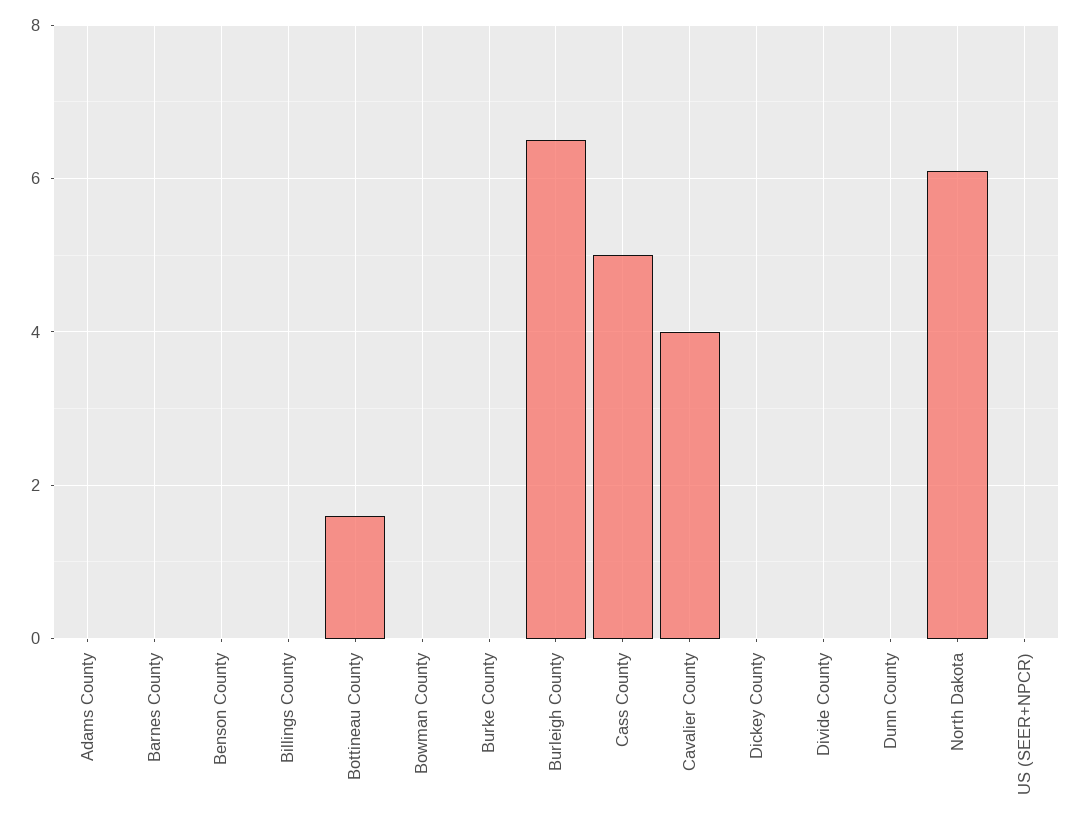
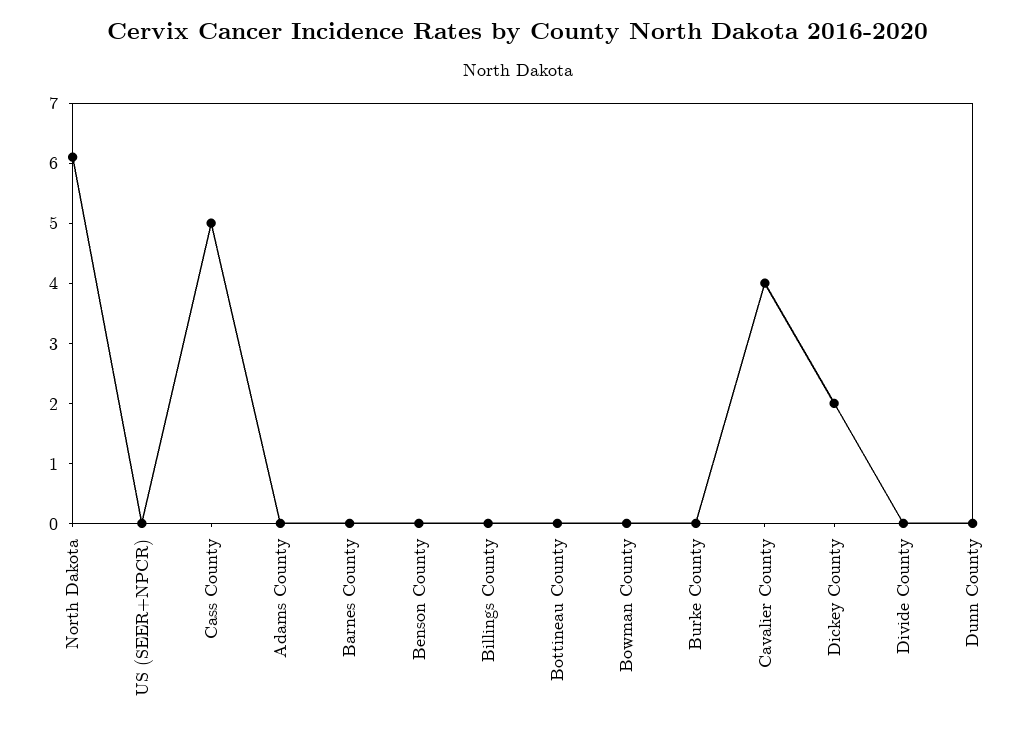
  {
    "Adams County": 0,
    "Barnes County": 0,
    "Benson County": 0,
    "Billings County": 0,
-   "Bottineau County": 1.5,
+   "Bottineau County": 0,
    "Bowman County": 0,
    "Burke County": 0,
-   "Burleigh County": 6.5,
    "Cass County": 5,
    "Cavalier County": 4,
-   "Dickey County": 0,
+   "Dickey County": 2,
    "Divide County": 0,
    "Dunn County": 0,
    "North Dakota": 6,
    "US (SEER+NPCR)": 0
  }

